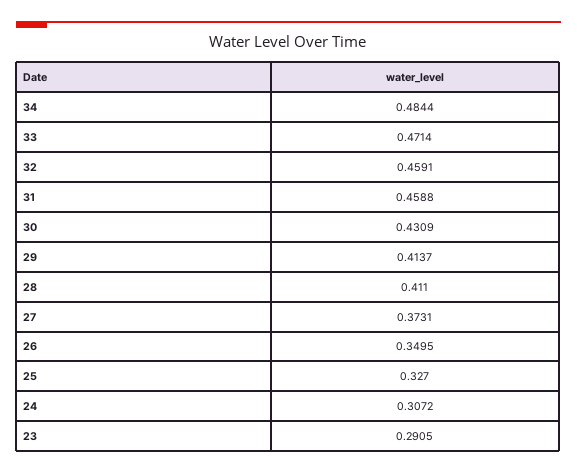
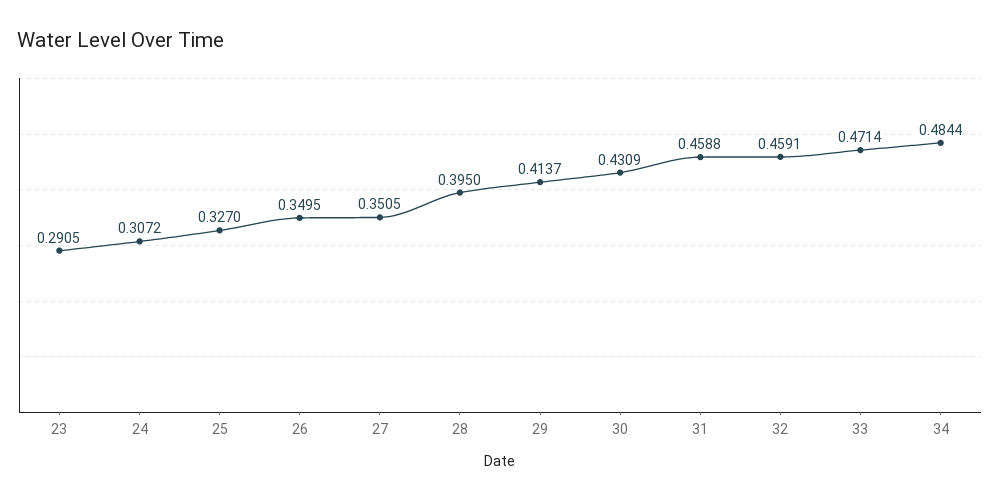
  {
    "34": 0.4844,
    "33": 0.4714,
    "32": 0.4591,
    "31": 0.4588,
    "30": 0.4309,
    "29": 0.4137,
-   "28": 0.411,
+   "28": 0.395,
-   "27": 0.3731,
+   "27": 0.3505,
    "26": 0.3495,
    "25": 0.327,
    "24": 0.3072,
    "23": 0.2905
  }

